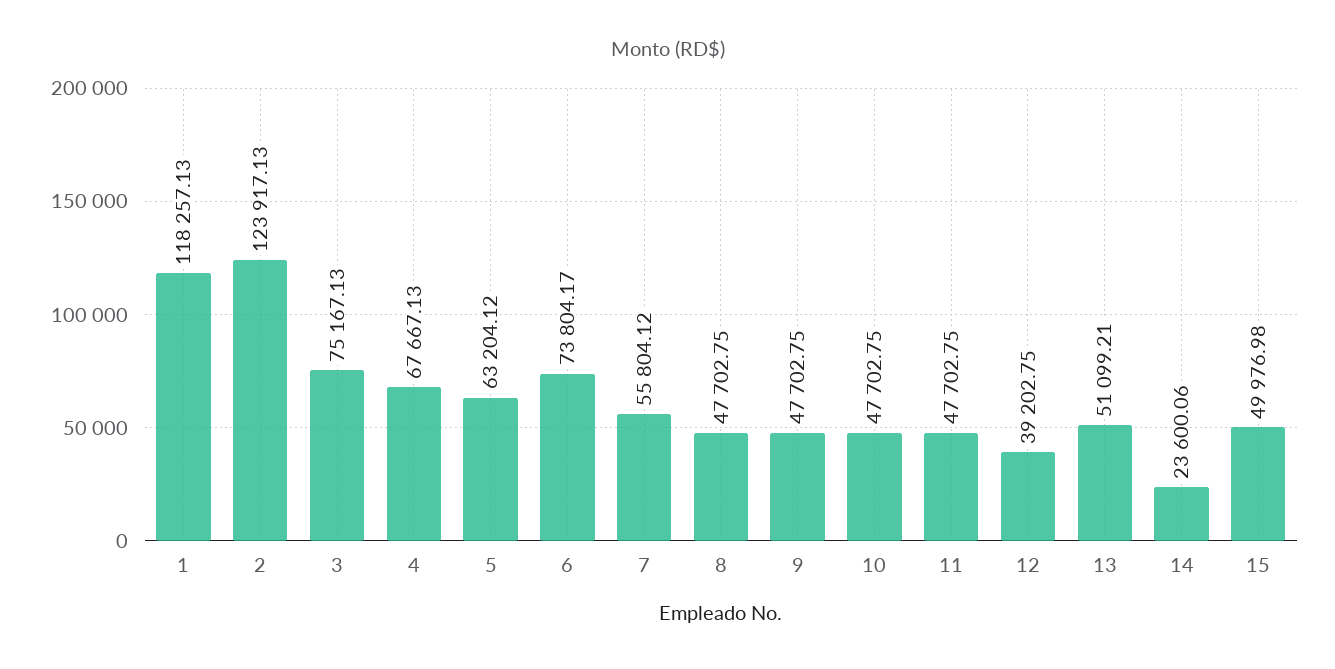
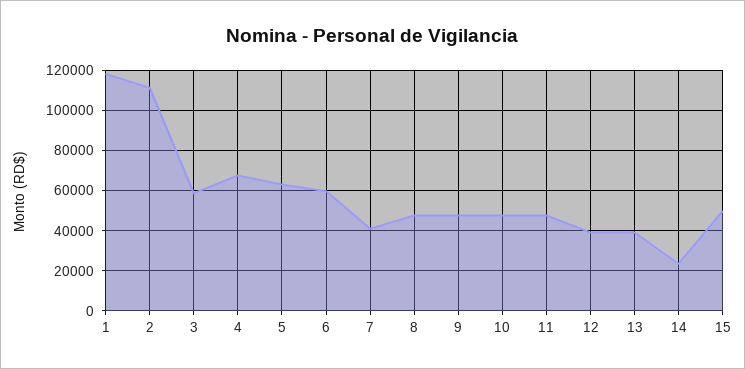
  {
    "1": 118257.13,
-   "2": 123917.13,
+   "2": 110000,
-   "3": 75167.13,
+   "3": 60000,
    "4": 67667.13,
    "5": 63204.12,
-   "6": 73804.17,
+   "6": 60000,
-   "7": 55804.12,
+   "7": 40000,
    "8": 47702.75,
    "9": 47702.75,
    "10": 47702.75,
    "11": 47702.75,
    "12": 39202.75,
-   "13": 51099.21,
+   "13": 40000,
    "14": 23600.06,
    "15": 49976.98
  }

